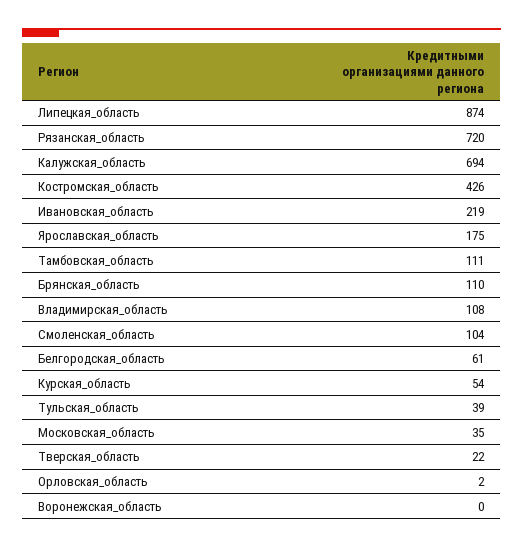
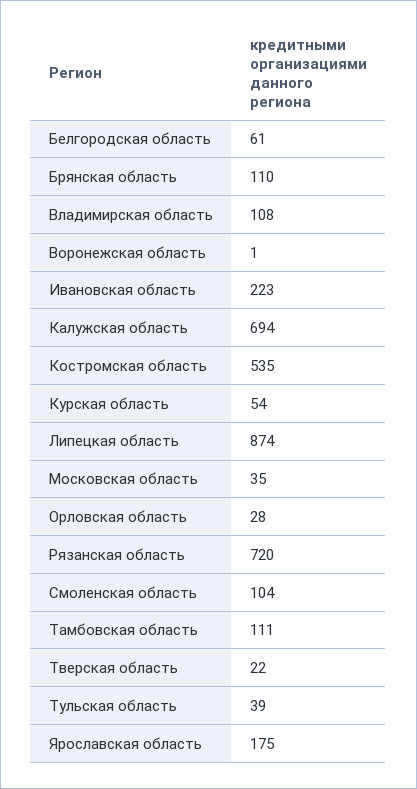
  {
    "Липецкая_область": 874,
    "Рязанская_область": 720,
    "Калужская_область": 694,
-   "Костромская_область": 426,
+   "Костромская_область": 535,
-   "Ивановская_область": 219,
+   "Ивановская_область": 223,
    "Ярославская_область": 175,
    "Тамбовская_область": 111,
    "Брянская_область": 110,
    "Владимирская_область": 108,
    "Смоленская_область": 104,
    "Белгородская_область": 61,
    "Курская_область": 54,
    "Тульская_область": 39,
    "Московская_область": 35,
    "Тверская_область": 22,
-   "Орловская_область": 2,
+   "Орловская_область": 28,
-   "Воронежская_область": 0
+   "Воронежская_область": 1
  }

